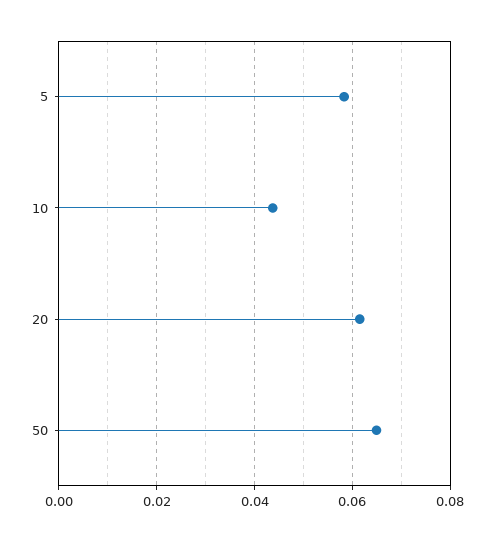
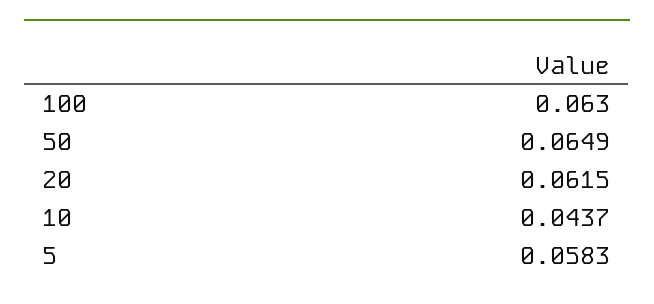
  {
    "5": 0.0583,
    "10": 0.0437,
    "20": 0.0615,
-   "50": 0.0649
+   "50": 0.0649,
+   "100": 0.063
  }

